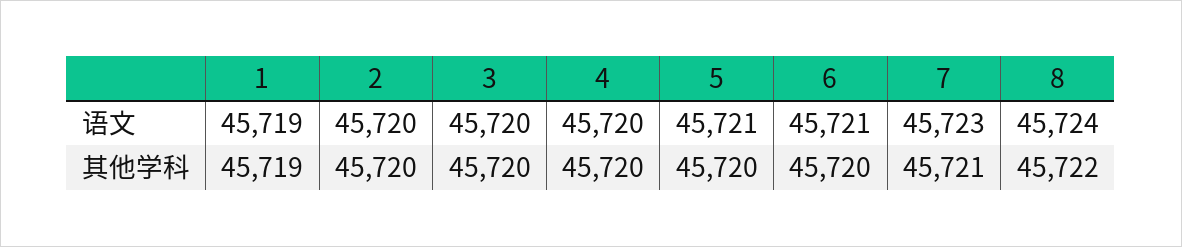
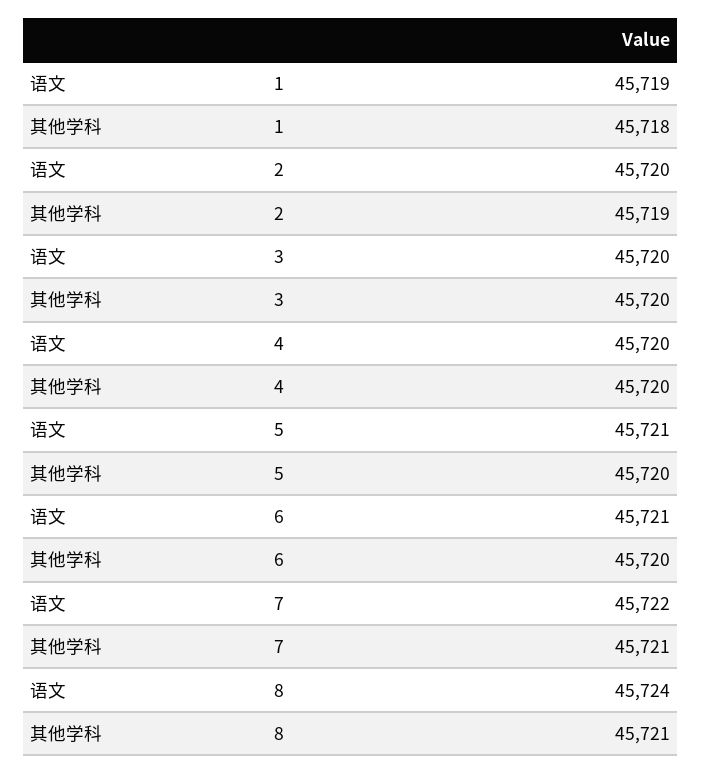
  {
    "1": {
      "语文": 45719,
-     "其他学科": 45719
+     "其他学科": 45718
    },
    "2": {
      "语文": 45720,
-     "其他学科": 45720
+     "其他学科": 45719
    },
    "3": {
      "语文": 45720,
      "其他学科": 45720
    },
    "4": {
      "语文": 45720,
      "其他学科": 45720
    },
    "5": {
      "语文": 45721,
      "其他学科": 45720
    },
    "6": {
      "语文": 45721,
      "其他学科": 45720
    },
    "7": {
-     "语文": 45723,
+     "语文": 45722,
      "其他学科": 45721
    },
    "8": {
      "语文": 45724,
-     "其他学科": 45722
+     "其他学科": 45721
    }
  }

